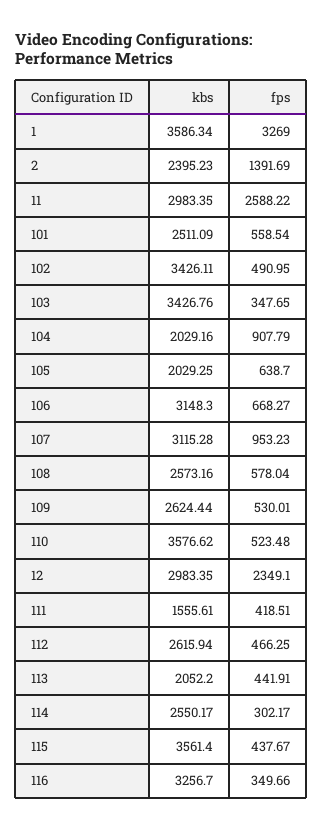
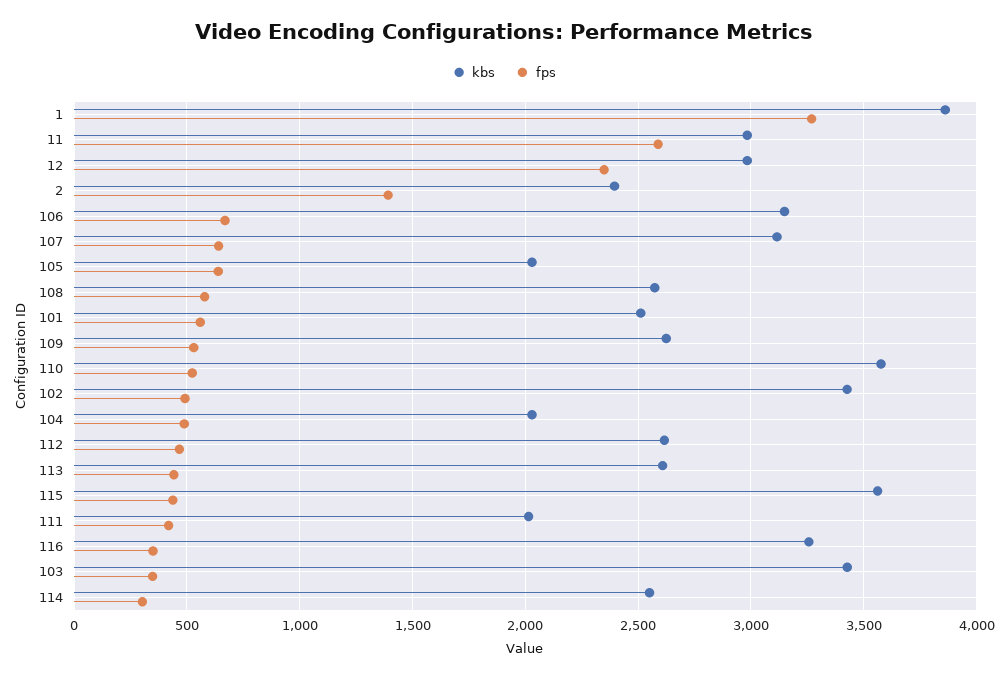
  {
    "kbs": {
-     "1": 3586.34,
+     "1": 3850,
      "2": 2395.23,
      "11": 2983.35,
      "101": 2511.09,
      "102": 3426.11,
      "103": 3426.76,
      "104": 2029.16,
      "105": 2029.25,
      "106": 3148.3,
      "107": 3115.28,
      "108": 2573.16,
      "109": 2624.44,
      "110": 3576.62,
      "12": 2983.35,
-     "111": 1555.61,
+     "111": 2000,
      "112": 2615.94,
-     "113": 2052.2,
+     "113": 2600,
      "114": 2550.17,
      "115": 3561.4,
      "116": 3256.7
    },
    "fps": {
      "1": 3269,
      "2": 1391.69,
      "11": 2588.22,
      "101": 558.54,
      "102": 490.95,
      "103": 347.65,
-     "104": 907.79,
+     "104": 500,
      "105": 638.7,
      "106": 668.27,
-     "107": 953.23,
+     "107": 650,
      "108": 578.04,
      "109": 530.01,
      "110": 523.48,
      "12": 2349.1,
      "111": 418.51,
      "112": 466.25,
      "113": 441.91,
      "114": 302.17,
      "115": 437.67,
      "116": 349.66
    }
  }

